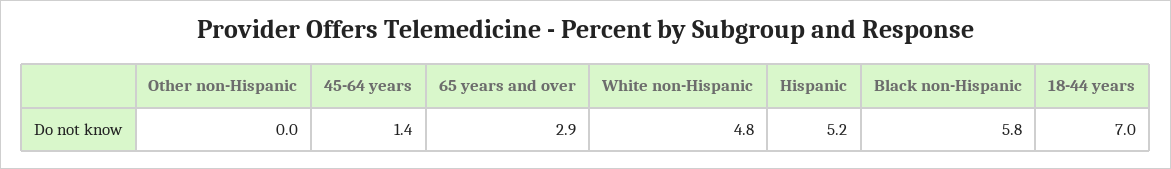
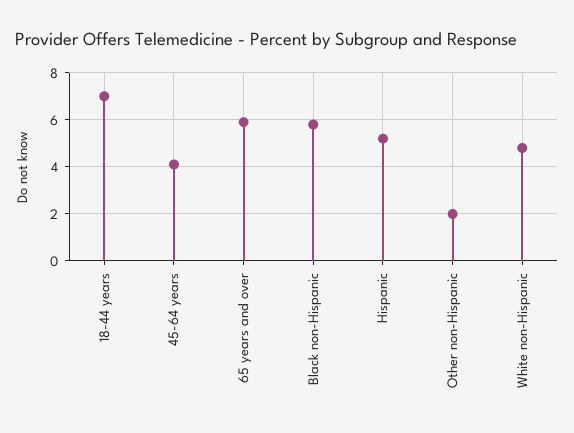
  {
-   "Other non-Hispanic": 0,
+   "Other non-Hispanic": 2,
-   "45-64 years": 1.4,
+   "45-64 years": 4,
-   "65 years and over": 2.9,
+   "65 years and over": 6,
    "White non-Hispanic": 4.8,
    "Hispanic": 5.2,
    "Black non-Hispanic": 5.8,
    "18-44 years": 7
  }

